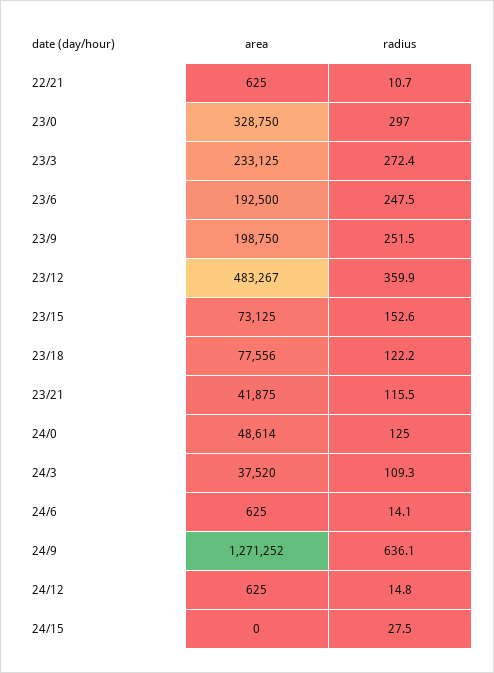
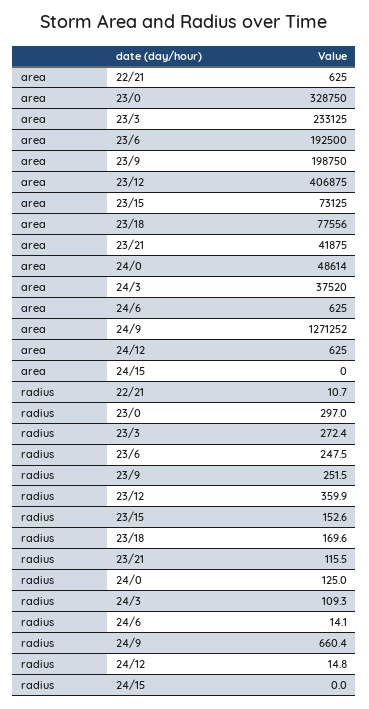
  {
    "area": {
      "22/21": 625,
      "23/0": 328750,
      "23/3": 233125,
      "23/6": 192500,
      "23/9": 198750,
-     "23/12": 483267,
+     "23/12": 406875,
      "23/15": 73125,
      "23/18": 77556,
      "23/21": 41875,
      "24/0": 48614,
      "24/3": 37520,
      "24/6": 625,
      "24/9": 1271252,
      "24/12": 625,
      "24/15": 0
    },
    "radius": {
      "22/21": 10.7,
      "23/0": 297,
      "23/3": 272.4,
      "23/6": 247.5,
      "23/9": 251.5,
      "23/12": 359.9,
      "23/15": 152.6,
-     "23/18": 122.2,
+     "23/18": 169.6,
      "23/21": 115.5,
      "24/0": 125,
      "24/3": 109.3,
      "24/6": 14.1,
-     "24/9": 636.1,
+     "24/9": 660.4,
      "24/12": 14.8,
-     "24/15": 27.5
+     "24/15": 0
    }
  }

